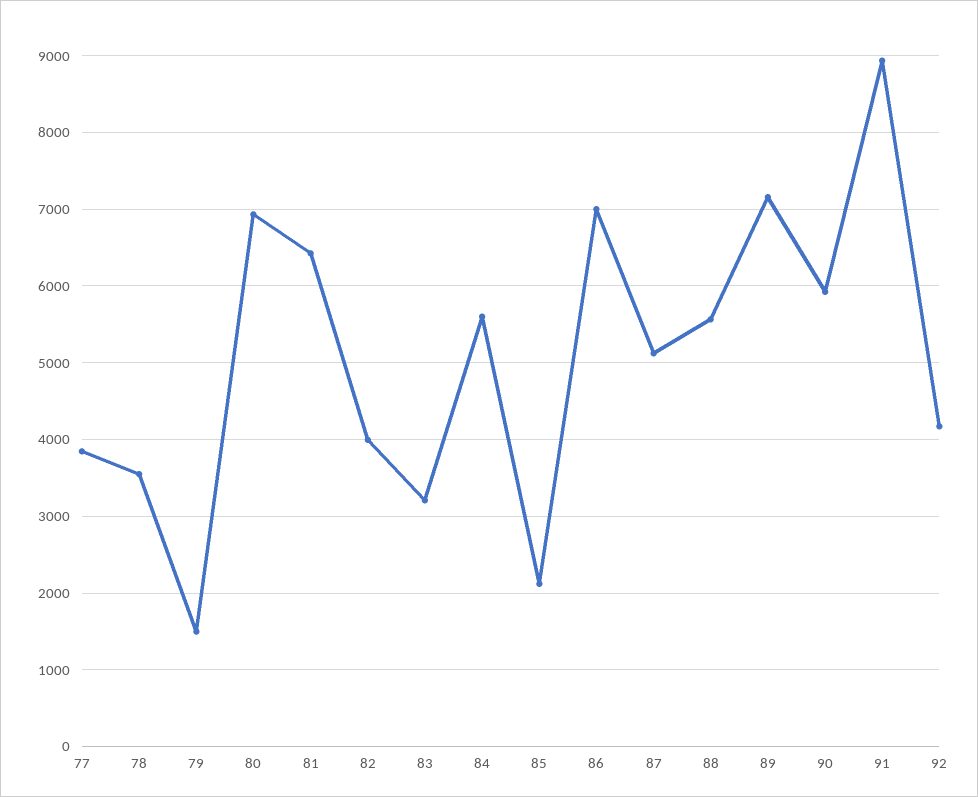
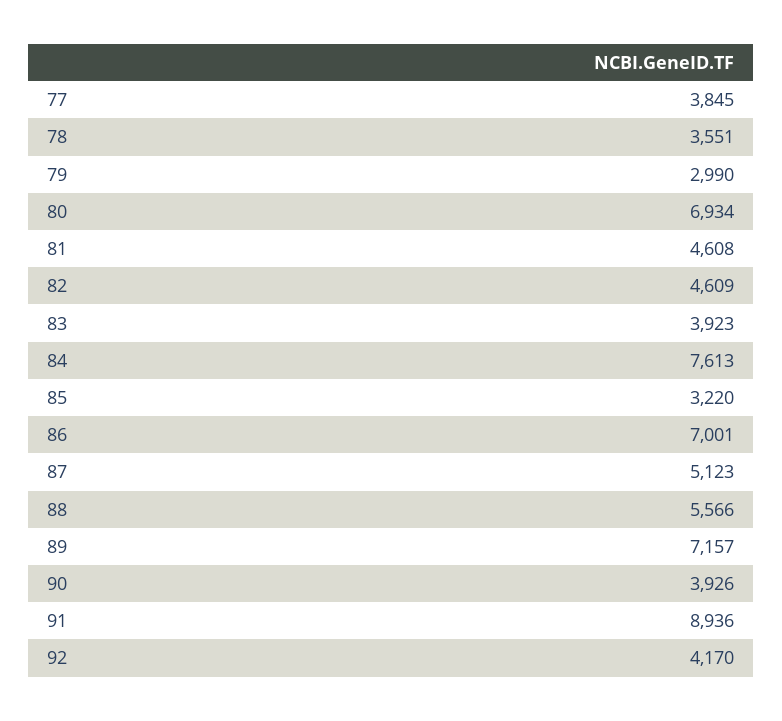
  {
    "77": 3845,
    "78": 3551,
-   "79": 1500,
+   "79": 2990,
    "80": 6934,
-   "81": 6400,
+   "81": 4608,
-   "82": 4000,
+   "82": 4609,
-   "83": 3200,
+   "83": 3923,
-   "84": 5600,
+   "84": 7613,
-   "85": 2100,
+   "85": 3220,
    "86": 7001,
    "87": 5123,
    "88": 5566,
    "89": 7157,
-   "90": 5900,
+   "90": 3926,
    "91": 8936,
    "92": 4170
  }

